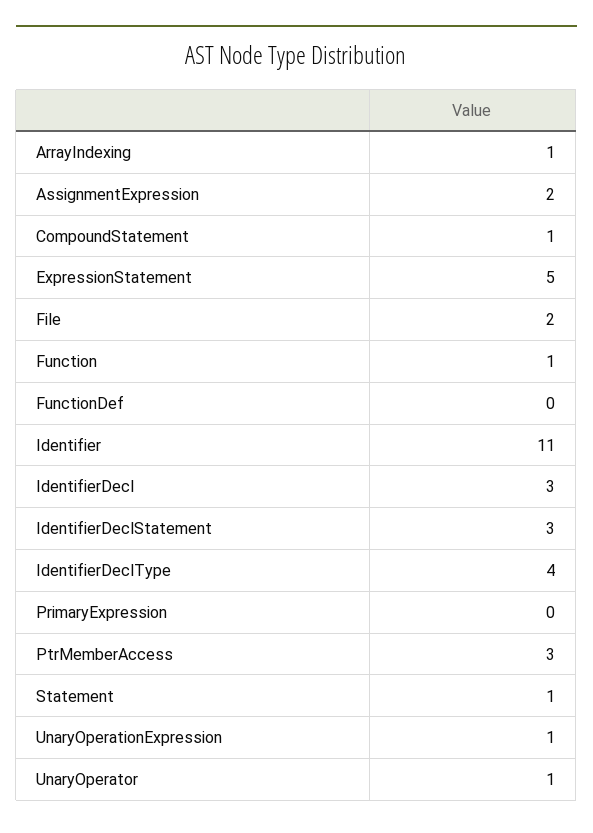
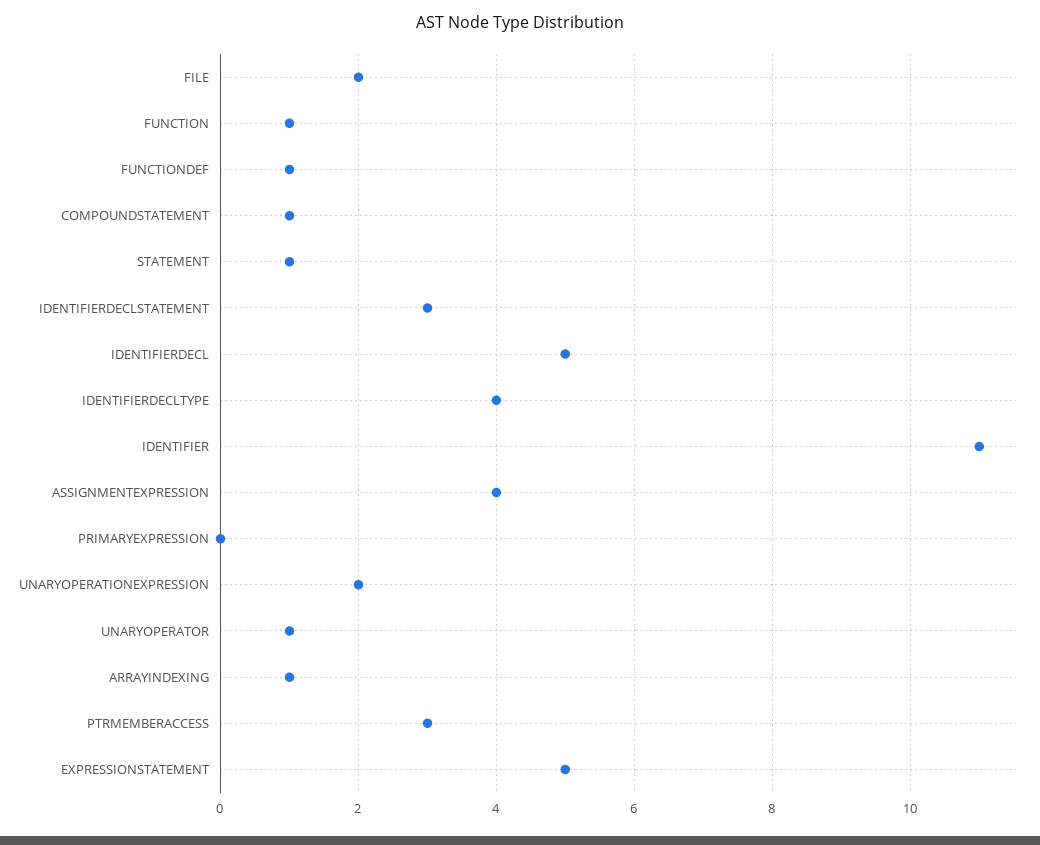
  {
    "ArrayIndexing": 1,
-   "AssignmentExpression": 2,
+   "AssignmentExpression": 4,
    "CompoundStatement": 1,
    "ExpressionStatement": 5,
    "File": 2,
    "Function": 1,
-   "FunctionDef": 0,
+   "FunctionDef": 1,
    "Identifier": 11,
-   "IdentifierDecl": 3,
+   "IdentifierDecl": 5,
    "IdentifierDeclStatement": 3,
    "IdentifierDeclType": 4,
    "PrimaryExpression": 0,
    "PtrMemberAccess": 3,
    "Statement": 1,
-   "UnaryOperationExpression": 1,
+   "UnaryOperationExpression": 2,
    "UnaryOperator": 1
  }

